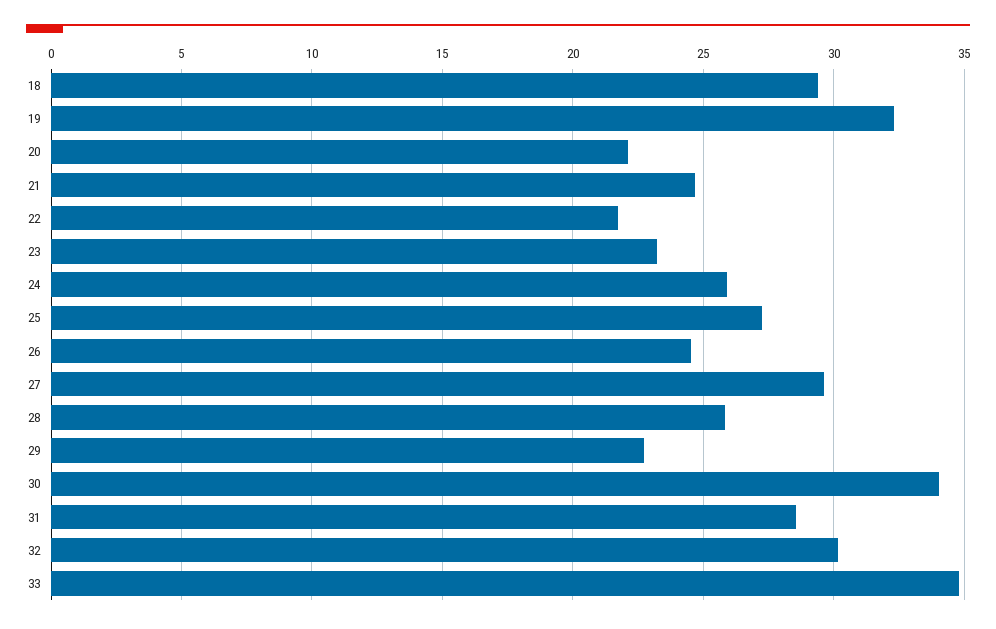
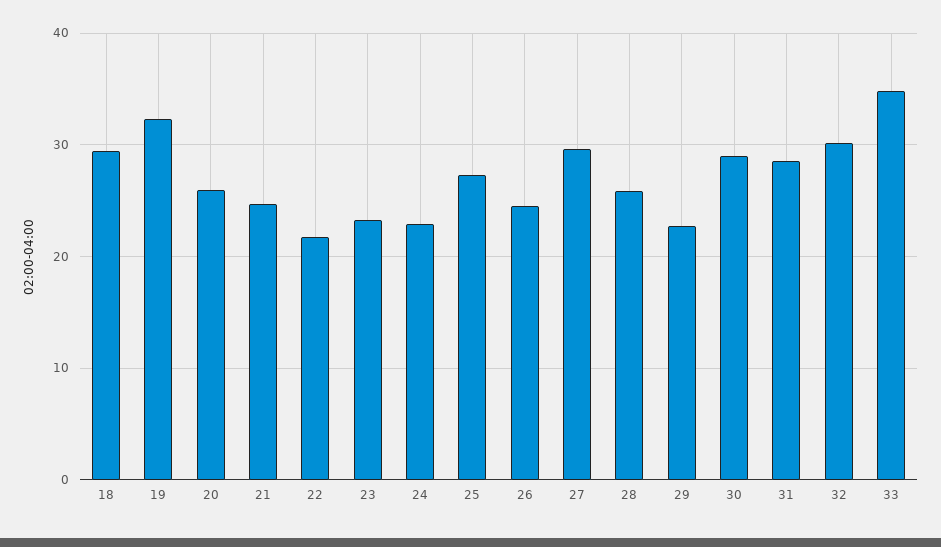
  {
    "18": 29.5,
    "19": 32.5,
-   "20": 22,
+   "20": 26,
    "21": 24.5,
    "22": 21.5,
    "23": 23,
-   "24": 26,
+   "24": 23,
    "25": 27.5,
    "26": 24.5,
    "27": 29.5,
    "28": 26,
    "29": 22.5,
-   "30": 34,
+   "30": 29,
    "31": 28.5,
    "32": 30,
    "33": 35
  }

